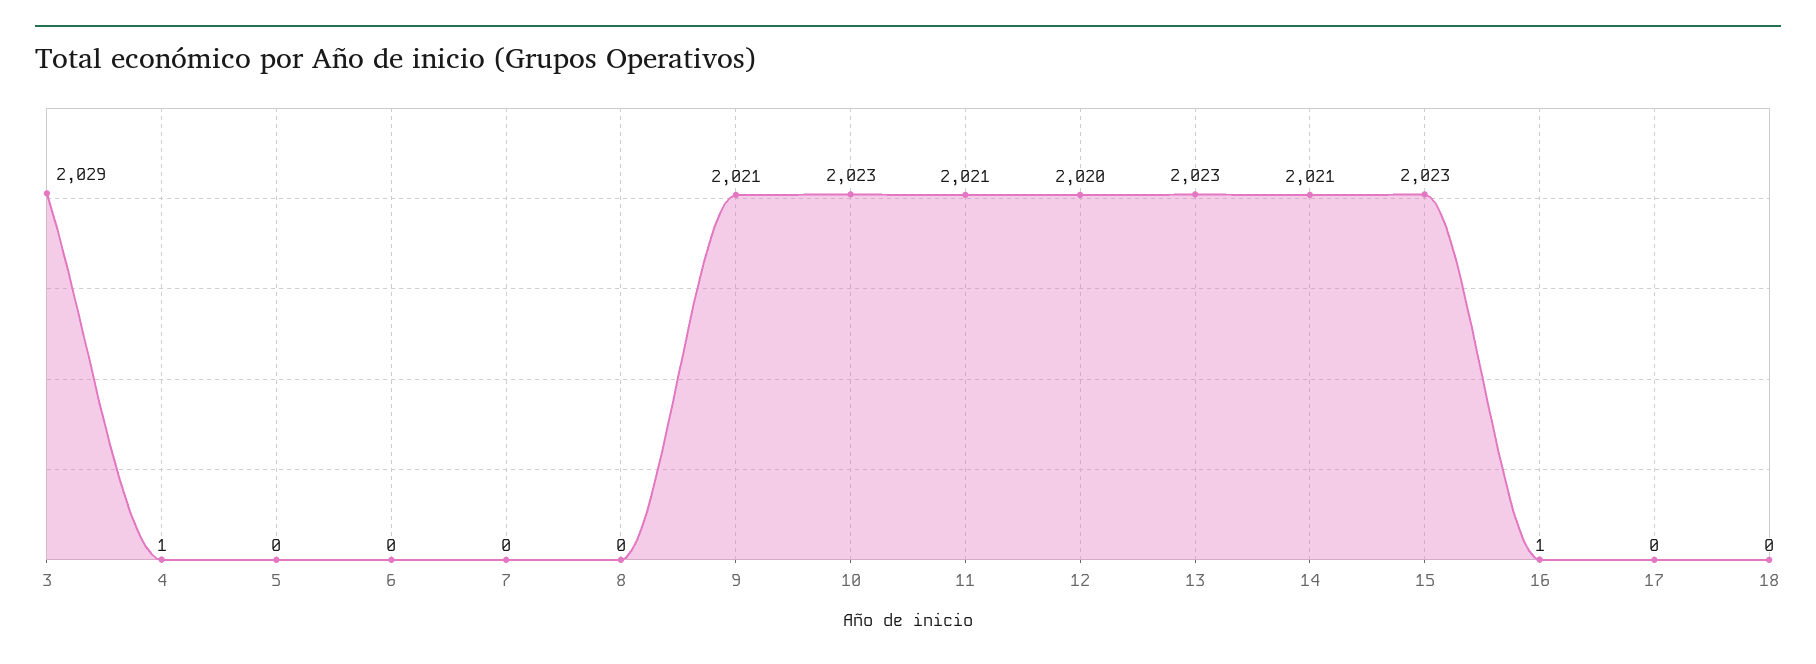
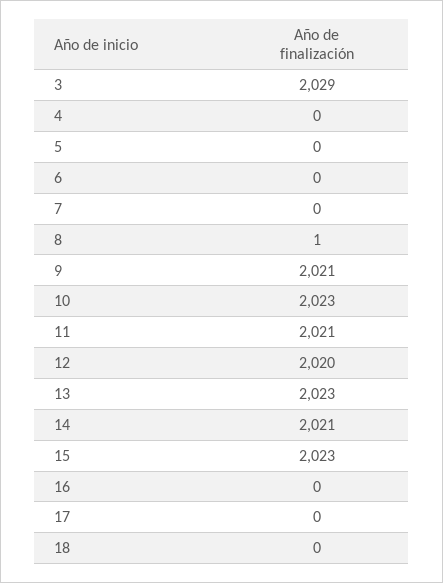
  {
    "3": 2029,
-   "4": 1,
+   "4": 0,
    "5": 0,
    "6": 0,
    "7": 0,
-   "8": 0,
+   "8": 1,
    "9": 2021,
    "10": 2023,
    "11": 2021,
    "12": 2020,
    "13": 2023,
    "14": 2021,
    "15": 2023,
-   "16": 1,
+   "16": 0,
    "17": 0,
    "18": 0
  }

